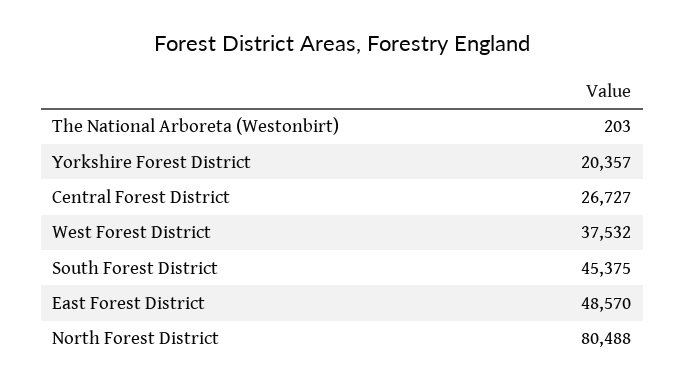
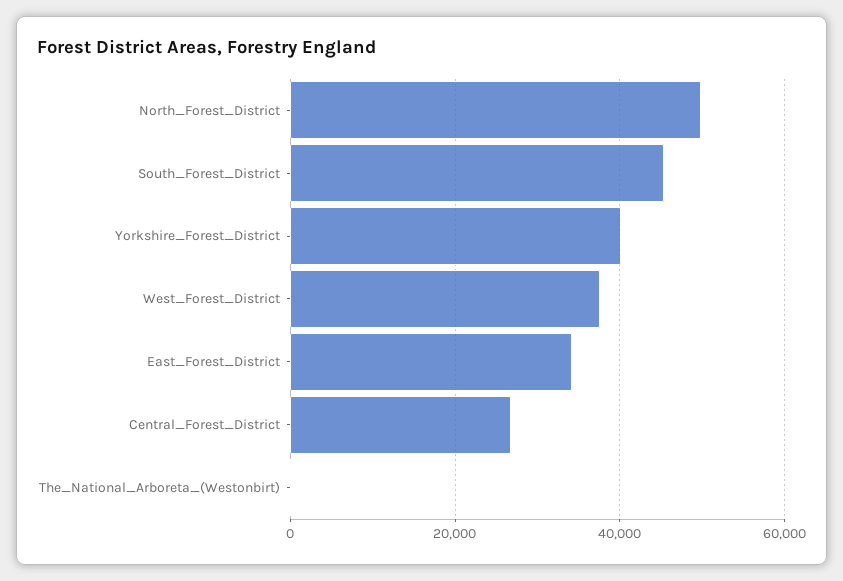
  {
    "The National Arboreta (Westonbirt)": 203,
-   "Yorkshire Forest District": 20357,
+   "Yorkshire Forest District": 40000,
    "Central Forest District": 26727,
    "West Forest District": 37532,
    "South Forest District": 45375,
-   "East Forest District": 48570,
+   "East Forest District": 34000,
-   "North Forest District": 80488
+   "North Forest District": 50000
  }

